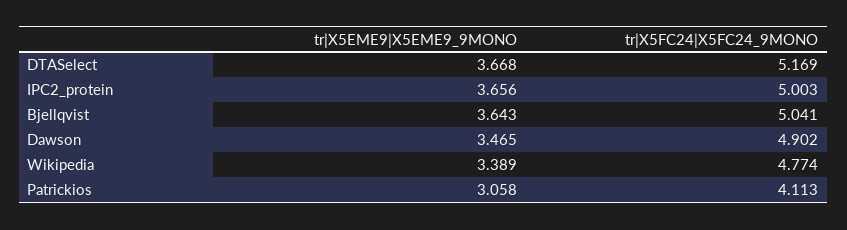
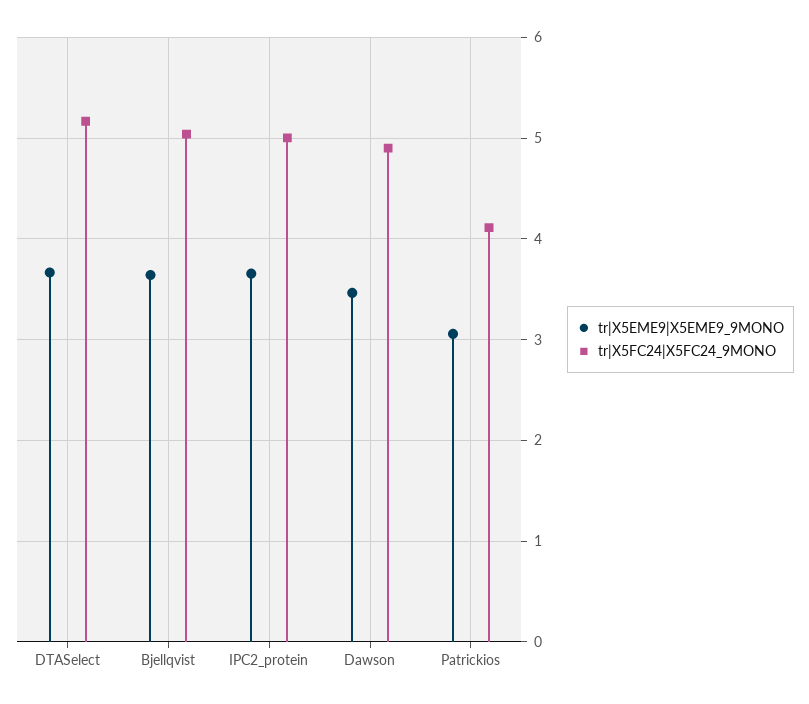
  {
    "tr|X5EME9|X5EME9_9MONO": {
      "DTASelect": 3.668,
      "IPC2_protein": 3.656,
      "Bjellqvist": 3.643,
      "Dawson": 3.465,
-     "Wikipedia": 3.389,
      "Patrickios": 3.058
    },
    "tr|X5FC24|X5FC24_9MONO": {
      "DTASelect": 5.169,
      "IPC2_protein": 5.003,
      "Bjellqvist": 5.041,
      "Dawson": 4.902,
-     "Wikipedia": 4.774,
      "Patrickios": 4.113
    }
  }

